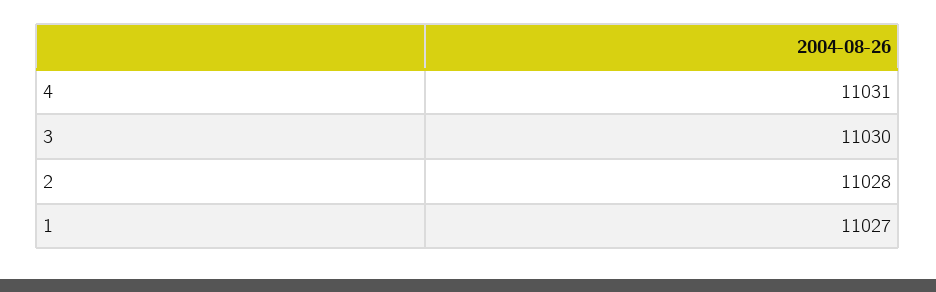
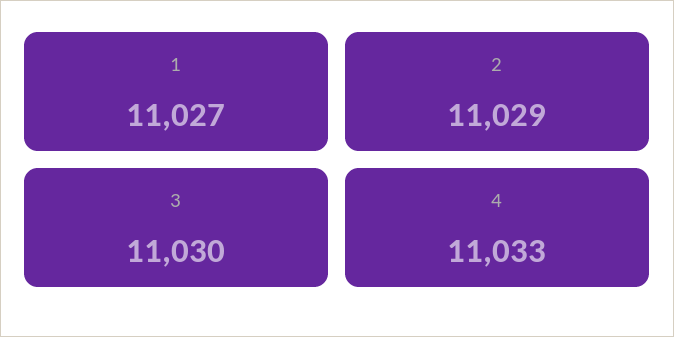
  {
-   "4": 11031,
+   "4": 11033,
    "3": 11030,
-   "2": 11028,
+   "2": 11029,
    "1": 11027
  }

